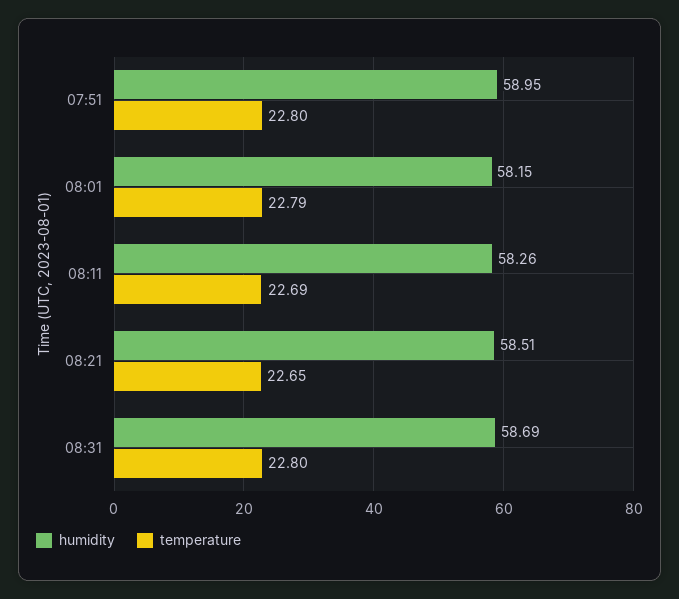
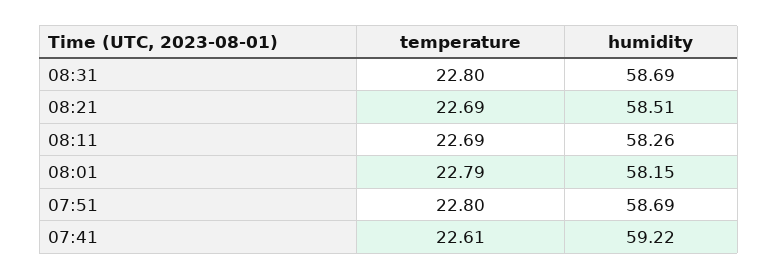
  {
    "humidity": {
-     "07:51": 58.95,
+     "07:51": 58.69,
      "08:01": 58.15,
      "08:11": 58.26,
      "08:21": 58.51,
-     "08:31": 58.69
+     "08:31": 58.69,
+     "07:41": 59.22
    },
    "temperature": {
      "07:51": 22.8,
      "08:01": 22.79,
      "08:11": 22.69,
-     "08:21": 22.65,
+     "08:21": 22.69,
-     "08:31": 22.8
+     "08:31": 22.8,
+     "07:41": 22.61
    }
  }

